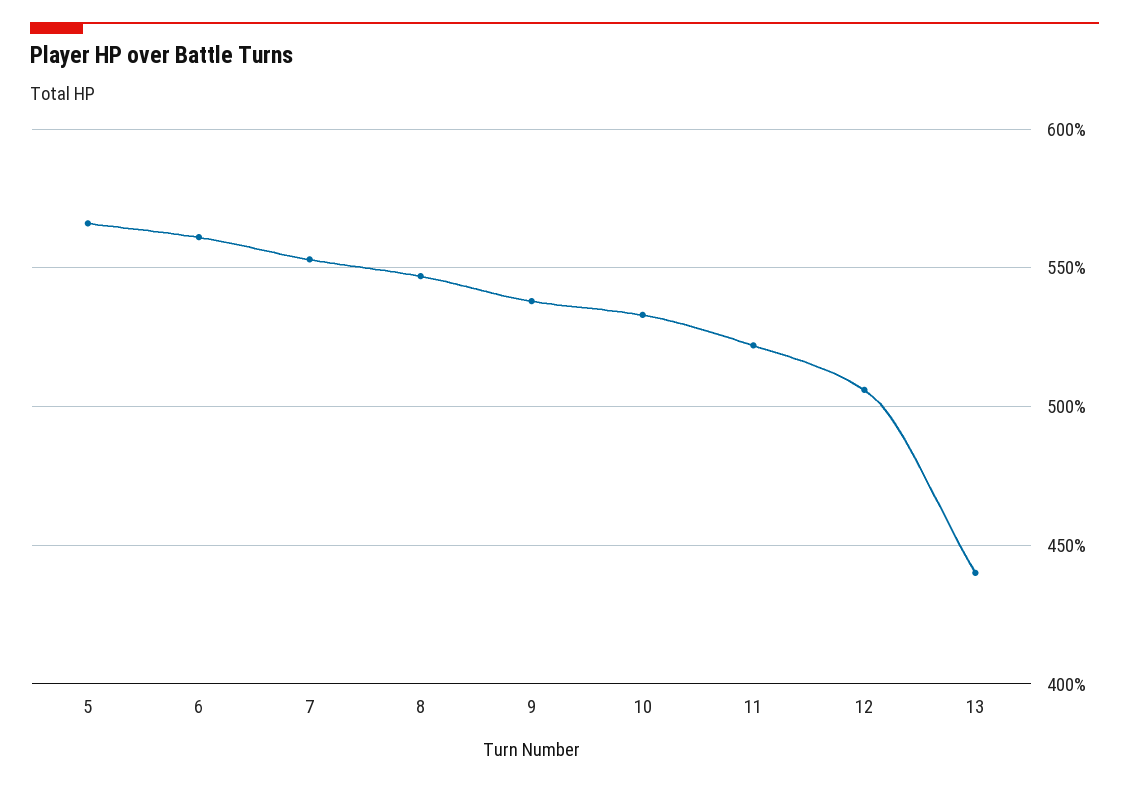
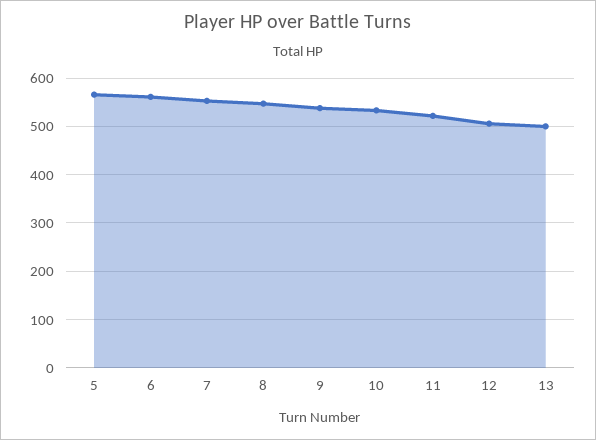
  {
    "5": 565,
    "6": 560,
    "7": 555,
    "8": 545,
    "9": 540,
    "10": 535,
    "11": 520,
    "12": 505,
-   "13": 440
+   "13": 500
  }

